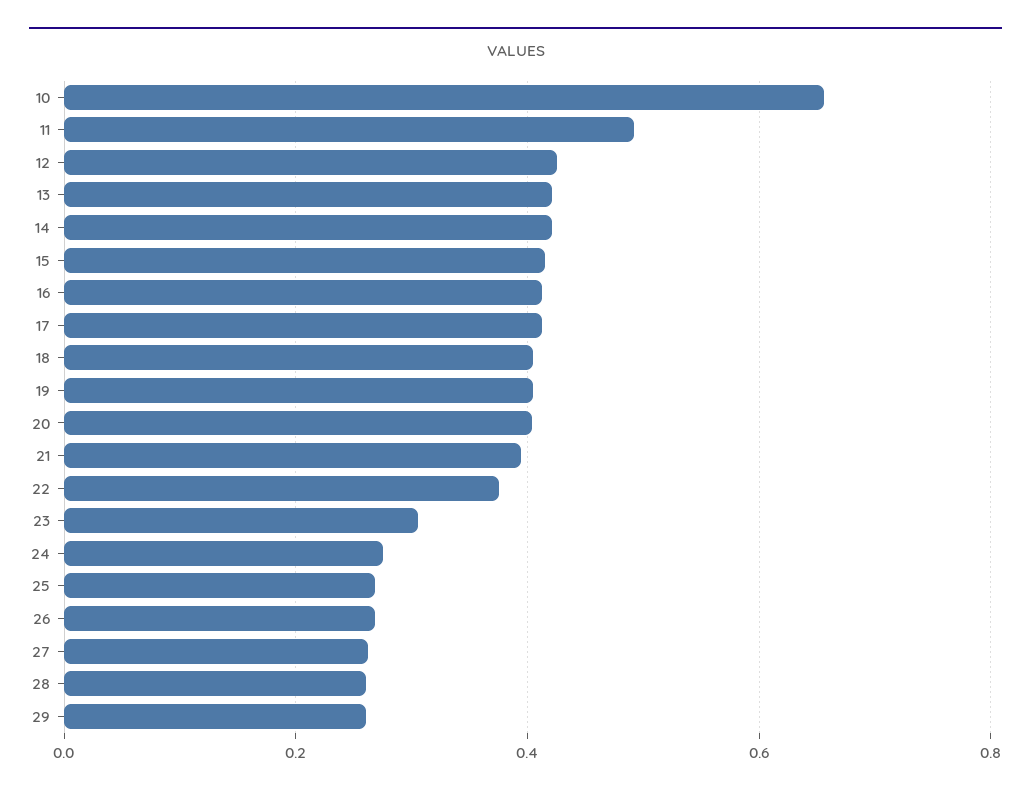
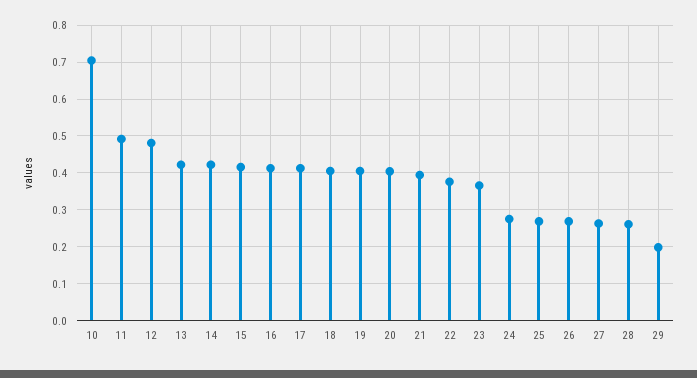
  {
-   "10": 0.66,
+   "10": 0.7,
    "11": 0.5,
-   "12": 0.42,
+   "12": 0.48,
    "13": 0.42,
    "14": 0.42,
    "15": 0.42,
    "16": 0.42,
    "17": 0.42,
    "18": 0.4,
    "19": 0.4,
    "20": 0.4,
    "21": 0.4,
    "22": 0.38,
-   "23": 0.3,
+   "23": 0.36,
    "24": 0.28,
    "25": 0.26,
    "26": 0.26,
    "27": 0.26,
    "28": 0.26,
-   "29": 0.26
+   "29": 0.2
  }

